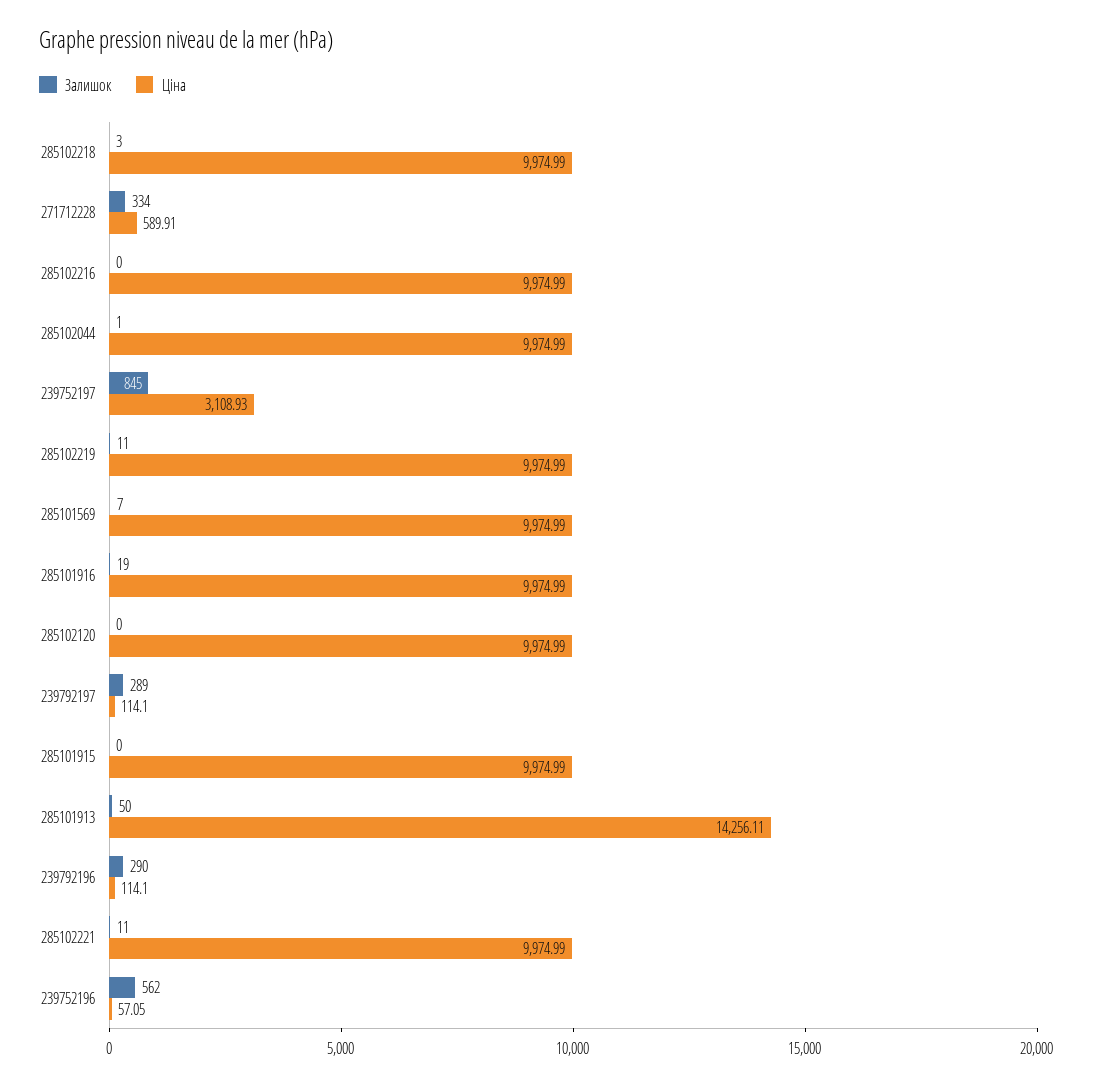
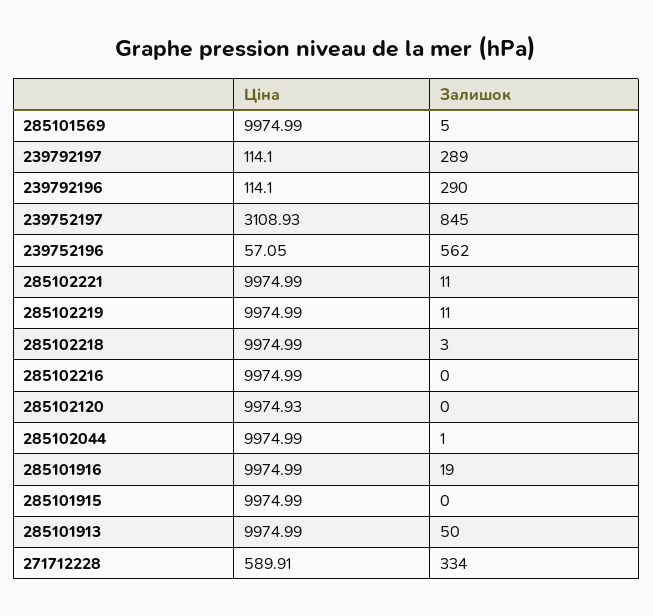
  {
    "Залишок": {
      "285102218": 3,
      "271712228": 334,
      "285102216": 0,
      "285102044": 1,
      "239752197": 845,
      "285102219": 11,
-     "285101569": 7,
+     "285101569": 5,
      "285101916": 19,
      "285102120": 0,
      "239792197": 289,
      "285101915": 0,
      "285101913": 50,
      "239792196": 290,
      "285102221": 11,
      "239752196": 562
    },
    "Ціна": {
      "285102218": 9974.99,
      "271712228": 589.91,
      "285102216": 9974.99,
      "285102044": 9974.99,
      "239752197": 3108.93,
      "285102219": 9974.99,
      "285101569": 9974.99,
      "285101916": 9974.99,
-     "285102120": 9974.99,
+     "285102120": 9974.93,
      "239792197": 114.1,
      "285101915": 9974.99,
-     "285101913": 14256.11,
+     "285101913": 9974.99,
      "239792196": 114.1,
      "285102221": 9974.99,
      "239752196": 57.05
    }
  }

